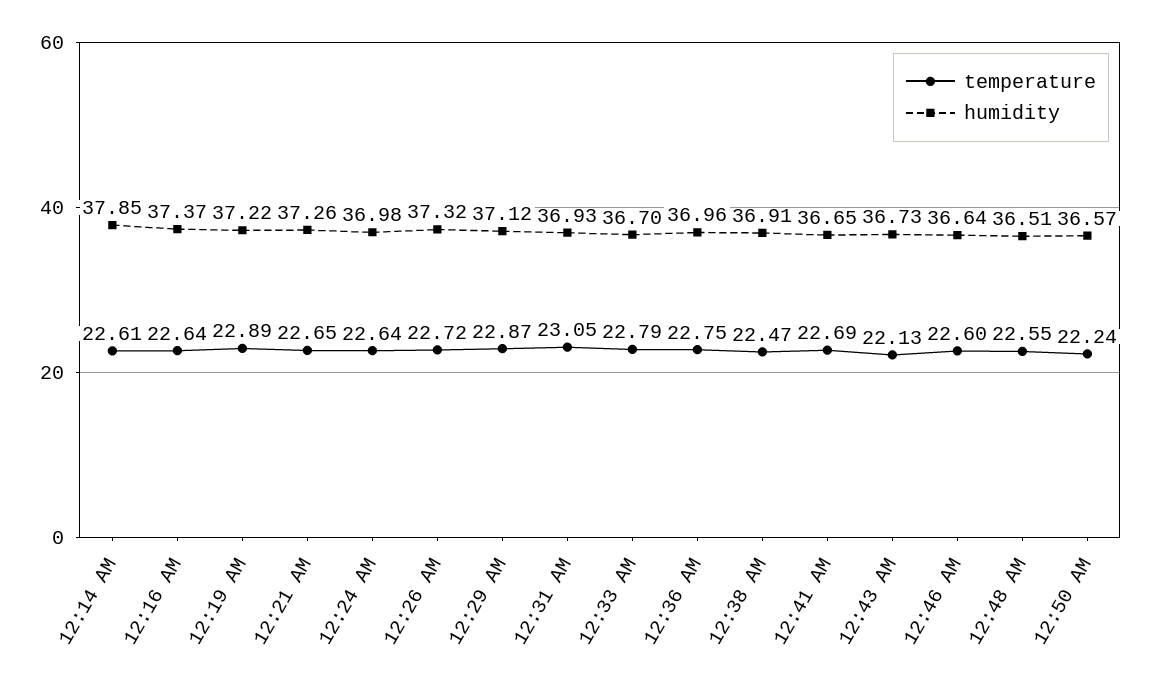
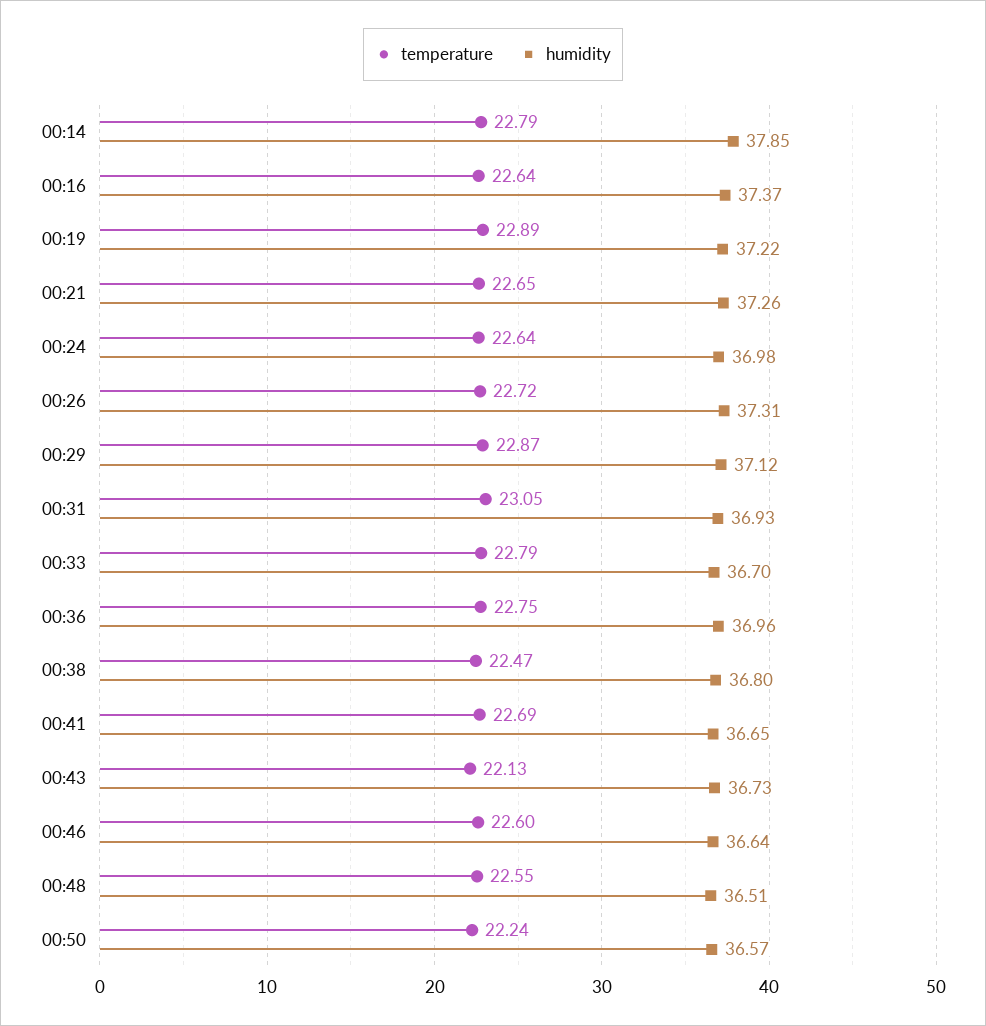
  {
    "temperature": {
-     "12:14 AM": 22.61,
+     "12:14 AM": 22.79,
      "12:16 AM": 22.64,
      "12:19 AM": 22.89,
      "12:21 AM": 22.65,
      "12:24 AM": 22.64,
      "12:26 AM": 22.72,
      "12:29 AM": 22.87,
      "12:31 AM": 23.05,
      "12:33 AM": 22.79,
      "12:36 AM": 22.75,
      "12:38 AM": 22.47,
      "12:41 AM": 22.69,
      "12:43 AM": 22.13,
      "12:46 AM": 22.6,
      "12:48 AM": 22.55,
      "12:50 AM": 22.24
    },
    "humidity": {
      "12:14 AM": 37.85,
      "12:16 AM": 37.37,
      "12:19 AM": 37.22,
      "12:21 AM": 37.26,
      "12:24 AM": 36.98,
-     "12:26 AM": 37.32,
+     "12:26 AM": 37.31,
      "12:29 AM": 37.12,
      "12:31 AM": 36.93,
      "12:33 AM": 36.7,
      "12:36 AM": 36.96,
-     "12:38 AM": 36.91,
+     "12:38 AM": 36.8,
      "12:41 AM": 36.65,
      "12:43 AM": 36.73,
      "12:46 AM": 36.64,
      "12:48 AM": 36.51,
      "12:50 AM": 36.57
    }
  }

